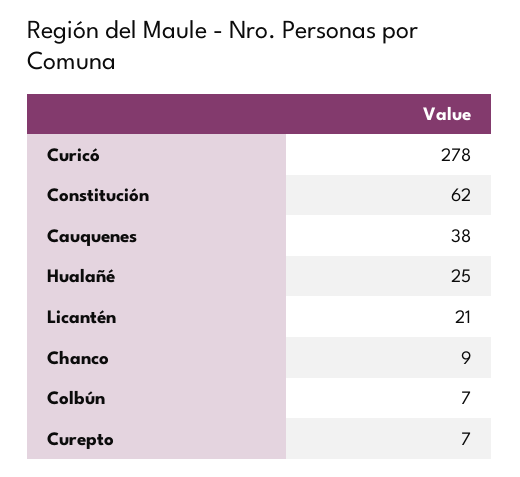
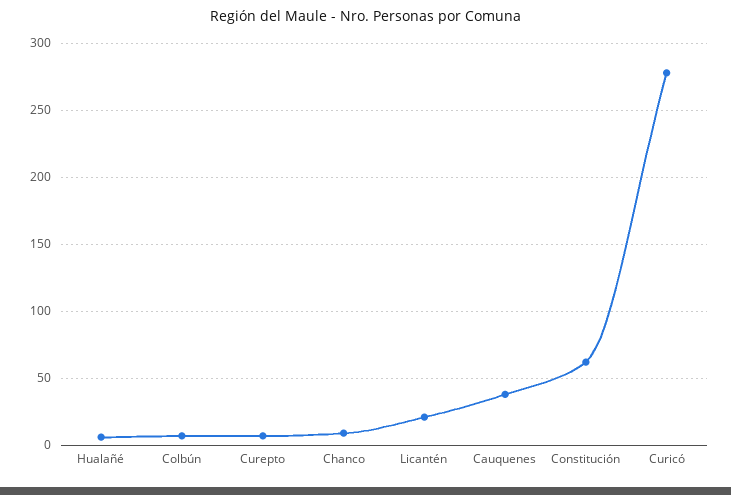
  {
    "Curicó": 278,
    "Constitución": 62,
    "Cauquenes": 38,
-   "Hualañé": 25,
+   "Hualañé": 5,
    "Licantén": 21,
    "Chanco": 9,
    "Colbún": 7,
    "Curepto": 7
  }

